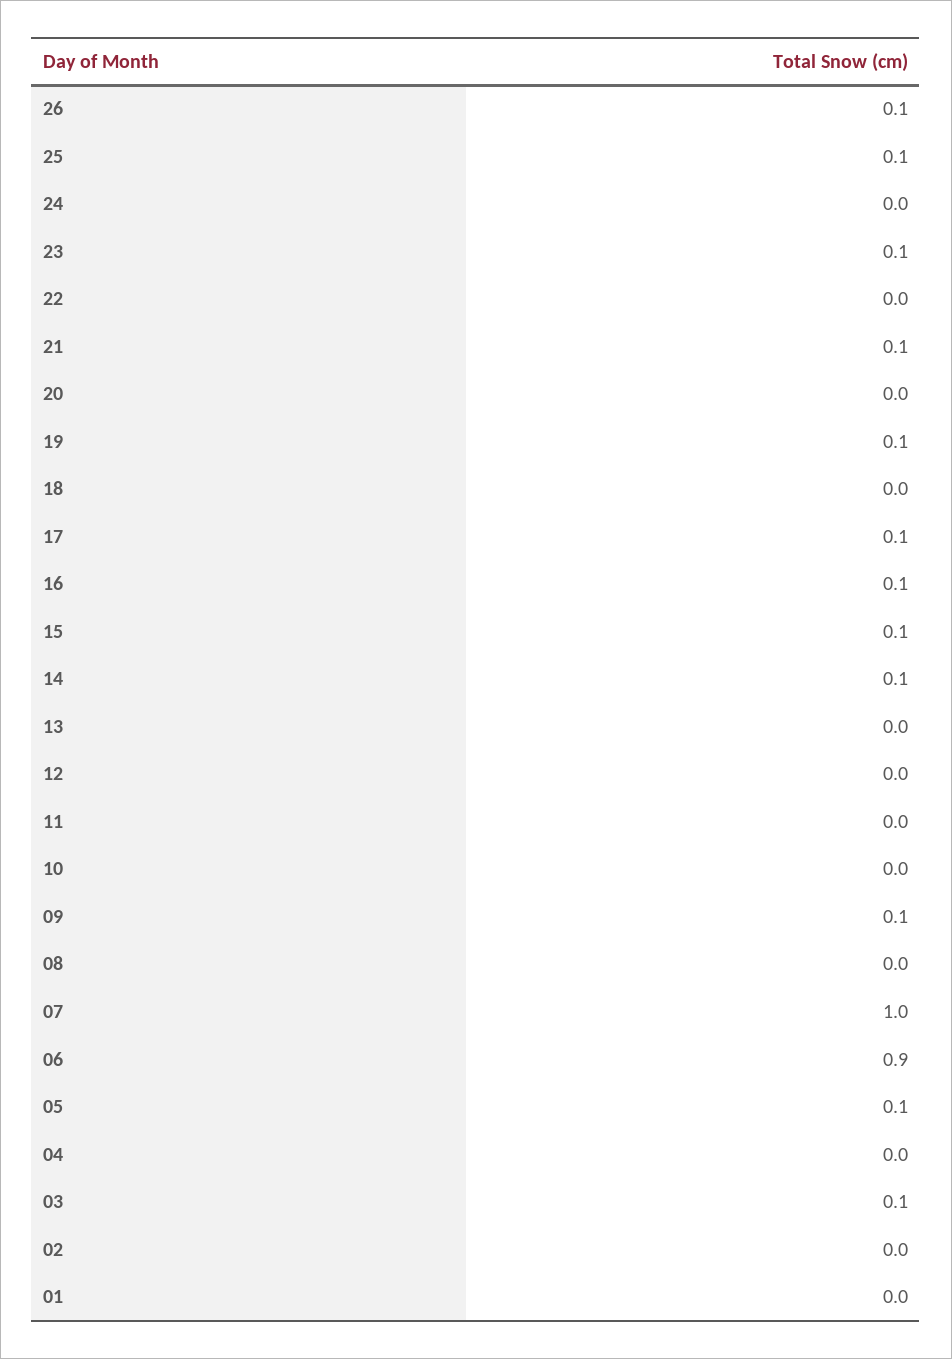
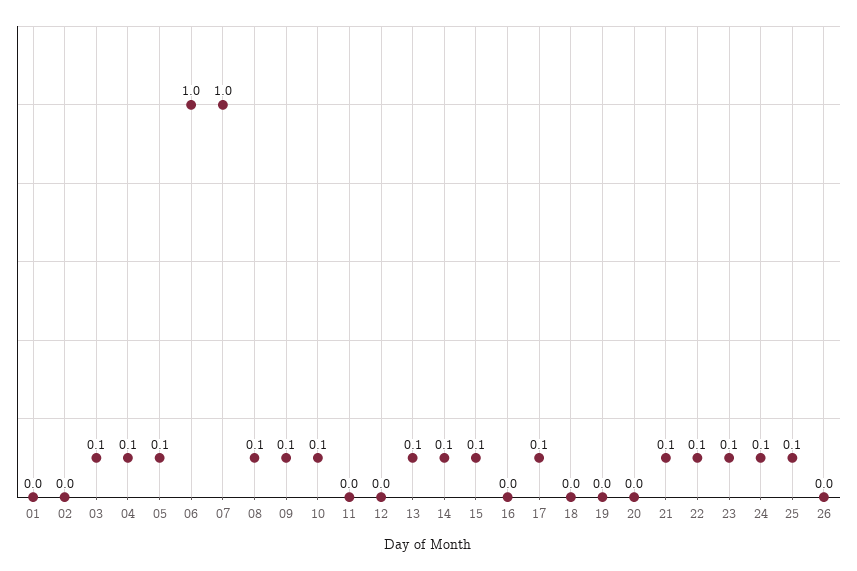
  {
-   "26": 0.1,
+   "26": 0,
    "25": 0.1,
-   "24": 0,
+   "24": 0.1,
    "23": 0.1,
-   "22": 0,
+   "22": 0.1,
    "21": 0.1,
    "20": 0,
-   "19": 0.1,
+   "19": 0,
    "18": 0,
    "17": 0.1,
-   "16": 0.1,
+   "16": 0,
    "15": 0.1,
    "14": 0.1,
-   "13": 0,
+   "13": 0.1,
    "12": 0,
    "11": 0,
-   "10": 0,
+   "10": 0.1,
    "09": 0.1,
-   "08": 0,
+   "08": 0.1,
    "07": 1,
-   "06": 0.9,
+   "06": 1,
    "05": 0.1,
-   "04": 0,
+   "04": 0.1,
    "03": 0.1,
    "02": 0,
    "01": 0
  }

